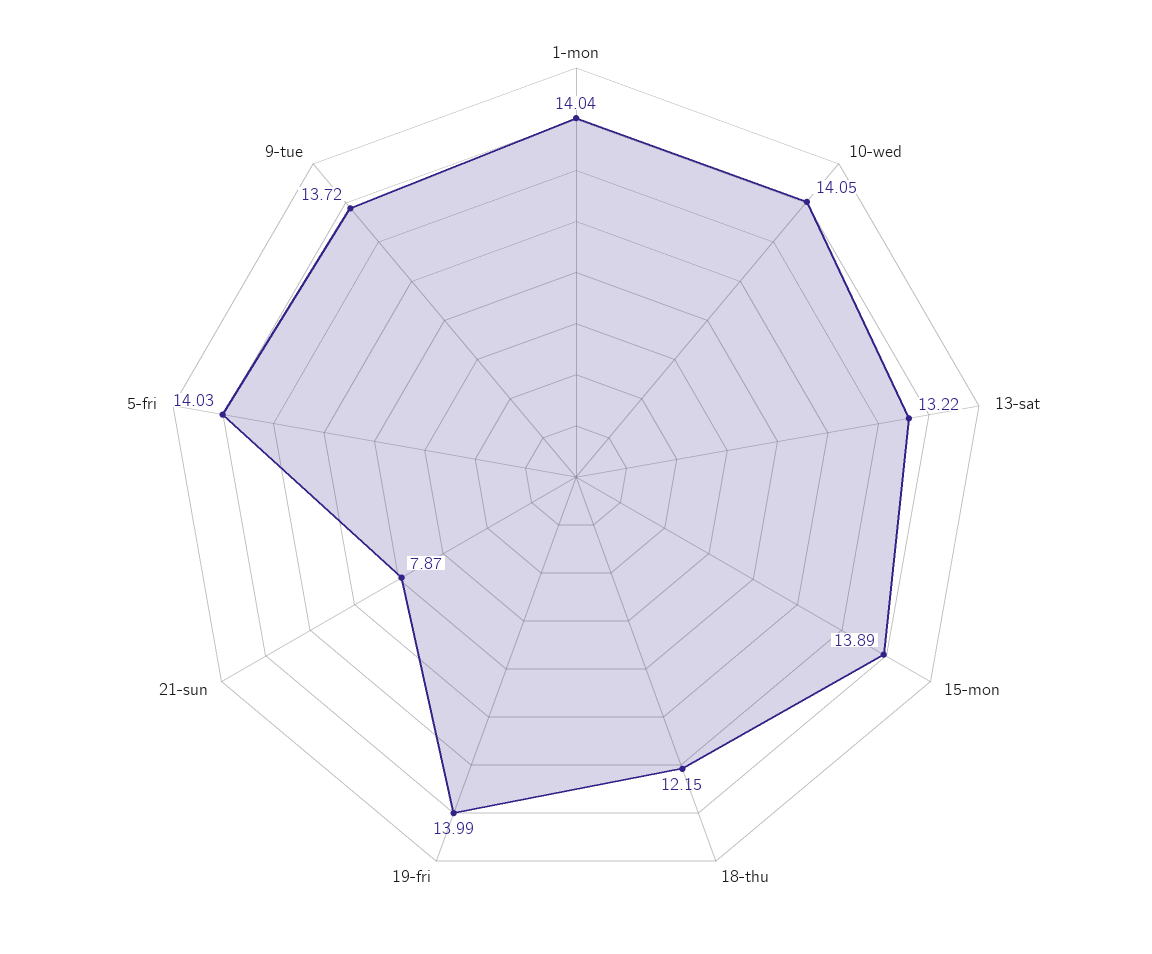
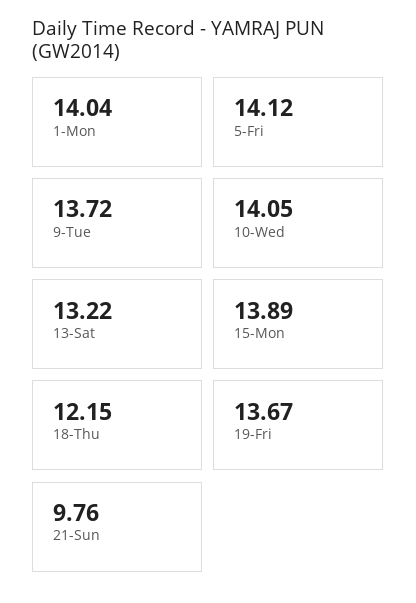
  {
    "1-mon": 14.04,
    "10-wed": 14.05,
    "13-sat": 13.22,
    "15-mon": 13.89,
    "18-thu": 12.15,
-   "19-fri": 13.99,
+   "19-fri": 13.67,
-   "21-sun": 7.87,
+   "21-sun": 9.76,
-   "5-fri": 14.03,
+   "5-fri": 14.12,
    "9-tue": 13.72
  }

